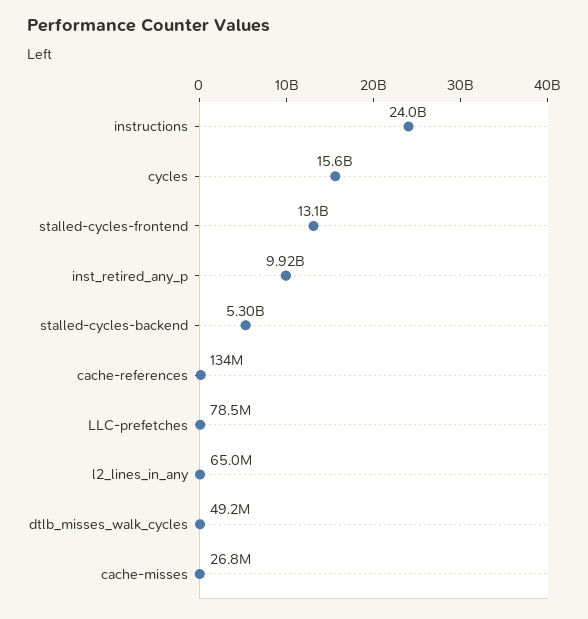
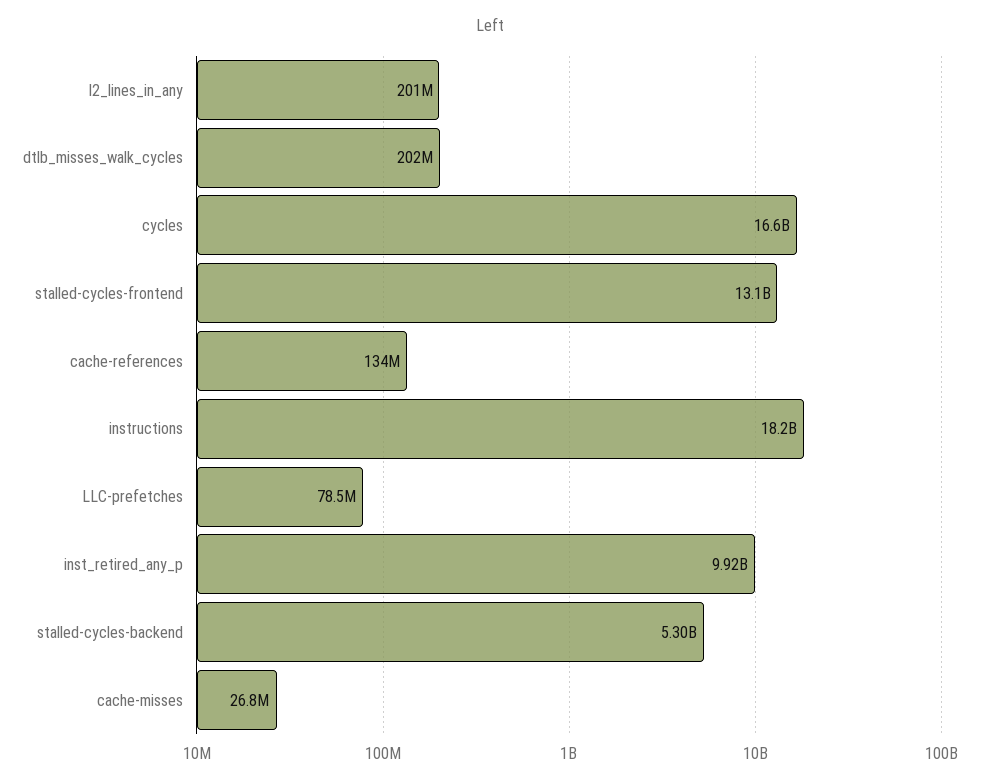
  {
-   "instructions": 24000000000,
+   "instructions": 18200000000,
-   "cycles": 15600000000,
+   "cycles": 16600000000,
    "stalled-cycles-frontend": 13100000000,
    "inst_retired_any_p": 9920000000,
    "stalled-cycles-backend": 5300000000,
    "cache-references": 134000000,
    "LLC-prefetches": 78500000,
-   "l2_lines_in_any": 65000000,
+   "l2_lines_in_any": 201000000,
-   "dtlb_misses_walk_cycles": 49200000,
+   "dtlb_misses_walk_cycles": 202000000,
    "cache-misses": 26800000
  }

